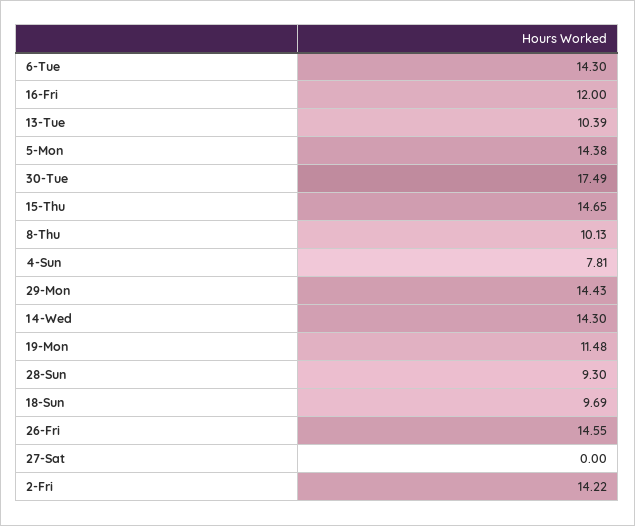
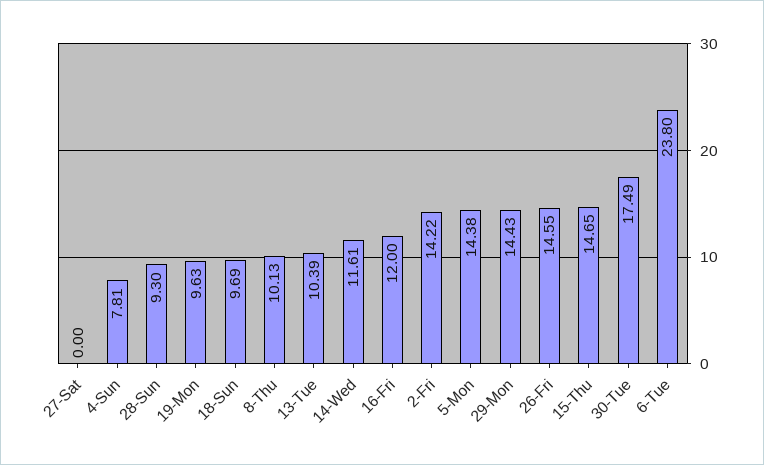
  {
-   "6-Tue": 14.3,
+   "6-Tue": 23.8,
    "16-Fri": 12,
    "13-Tue": 10.39,
    "5-Mon": 14.38,
    "30-Tue": 17.49,
    "15-Thu": 14.65,
    "8-Thu": 10.13,
    "4-Sun": 7.81,
    "29-Mon": 14.43,
-   "14-Wed": 14.3,
+   "14-Wed": 11.61,
-   "19-Mon": 11.48,
+   "19-Mon": 9.63,
    "28-Sun": 9.3,
    "18-Sun": 9.69,
    "26-Fri": 14.55,
    "27-Sat": 0,
    "2-Fri": 14.22
  }

